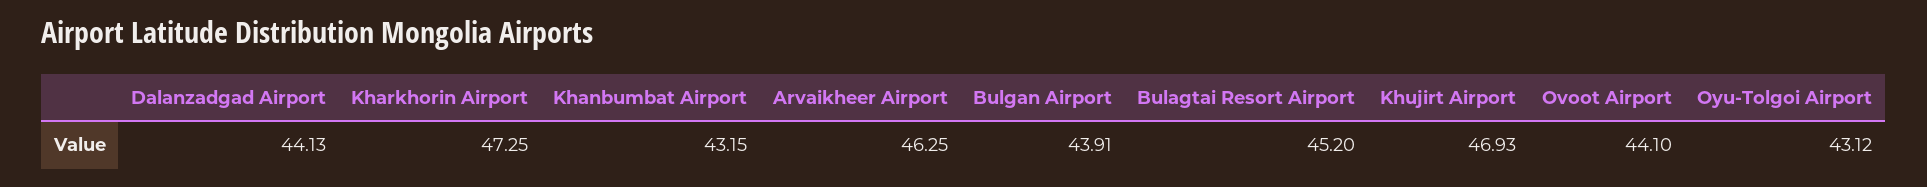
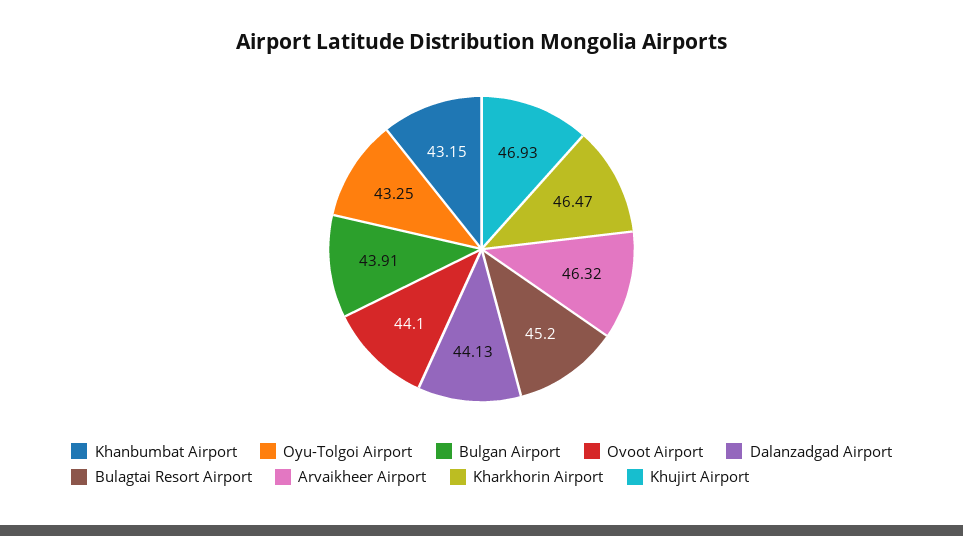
  {
    "Dalanzadgad Airport": 44.13,
-   "Kharkhorin Airport": 47.25,
+   "Kharkhorin Airport": 46.47,
    "Khanbumbat Airport": 43.15,
-   "Arvaikheer Airport": 46.25,
+   "Arvaikheer Airport": 46.32,
    "Bulgan Airport": 43.91,
    "Bulagtai Resort Airport": 45.2,
    "Khujirt Airport": 46.93,
    "Ovoot Airport": 44.1,
-   "Oyu-Tolgoi Airport": 43.12
+   "Oyu-Tolgoi Airport": 43.25
  }

